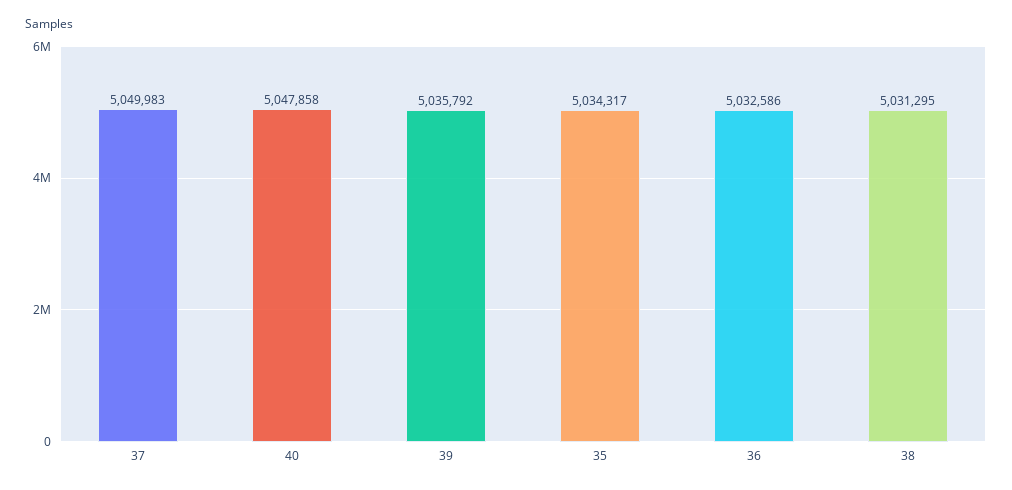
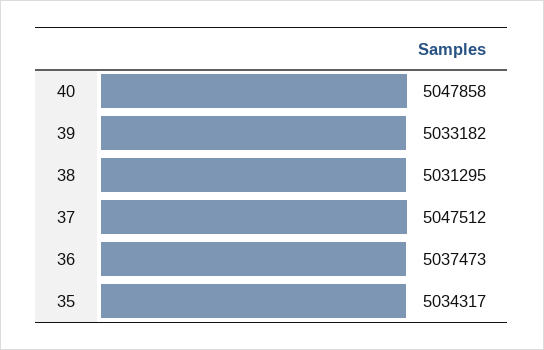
  {
-   "37": 5049983,
+   "37": 5047512,
    "40": 5047858,
-   "39": 5035792,
+   "39": 5033182,
    "35": 5034317,
-   "36": 5032586,
+   "36": 5037473,
    "38": 5031295
  }

